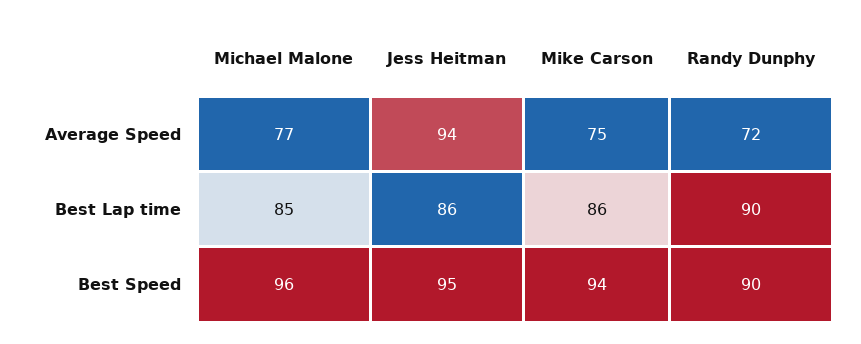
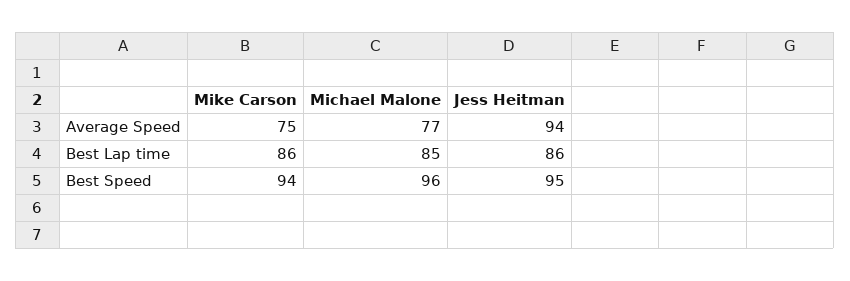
  {
    "Michael Malone": {
      "Average Speed": 77,
      "Best Lap time": 85,
      "Best Speed": 96
    },
    "Jess Heitman": {
      "Average Speed": 94,
      "Best Lap time": 86,
      "Best Speed": 95
    },
    "Mike Carson": {
      "Average Speed": 75,
      "Best Lap time": 86,
      "Best Speed": 94
-   },
+   }
-   "Randy Dunphy": {
-     "Average Speed": 72,
-     "Best Lap time": 90,
-     "Best Speed": 90
-   }
  }

